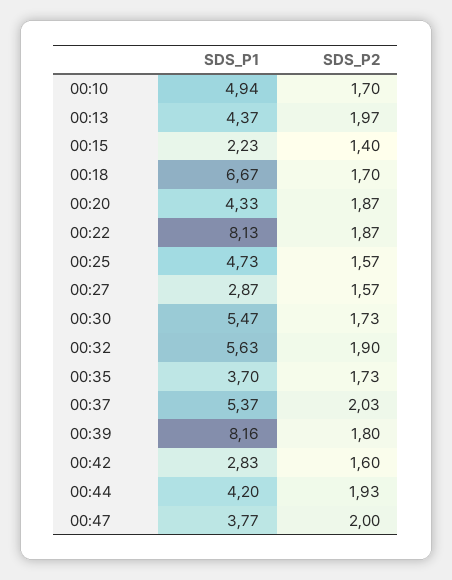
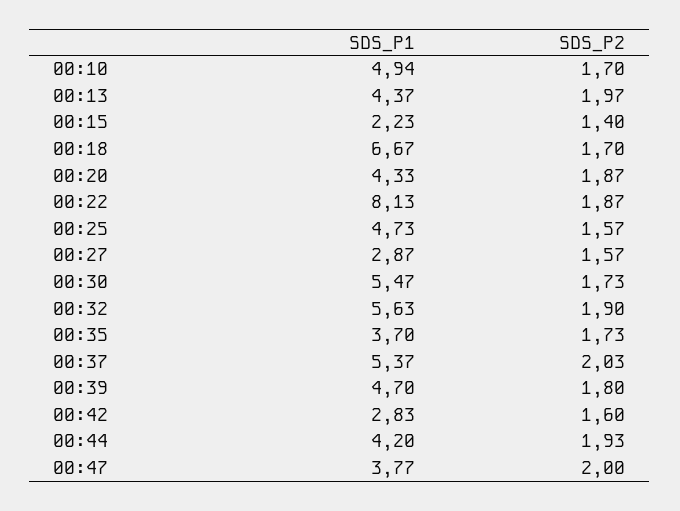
  {
    "SDS_P1": {
      "00:10": 4.94,
      "00:13": 4.37,
      "00:15": 2.23,
      "00:18": 6.67,
      "00:20": 4.33,
      "00:22": 8.13,
      "00:25": 4.73,
      "00:27": 2.87,
      "00:30": 5.47,
      "00:32": 5.63,
      "00:35": 3.7,
      "00:37": 5.37,
-     "00:39": 8.16,
+     "00:39": 4.7,
      "00:42": 2.83,
      "00:44": 4.2,
      "00:47": 3.77
    },
    "SDS_P2": {
      "00:10": 1.7,
      "00:13": 1.97,
      "00:15": 1.4,
      "00:18": 1.7,
      "00:20": 1.87,
      "00:22": 1.87,
      "00:25": 1.57,
      "00:27": 1.57,
      "00:30": 1.73,
      "00:32": 1.9,
      "00:35": 1.73,
      "00:37": 2.03,
      "00:39": 1.8,
      "00:42": 1.6,
      "00:44": 1.93,
      "00:47": 2
    }
  }

